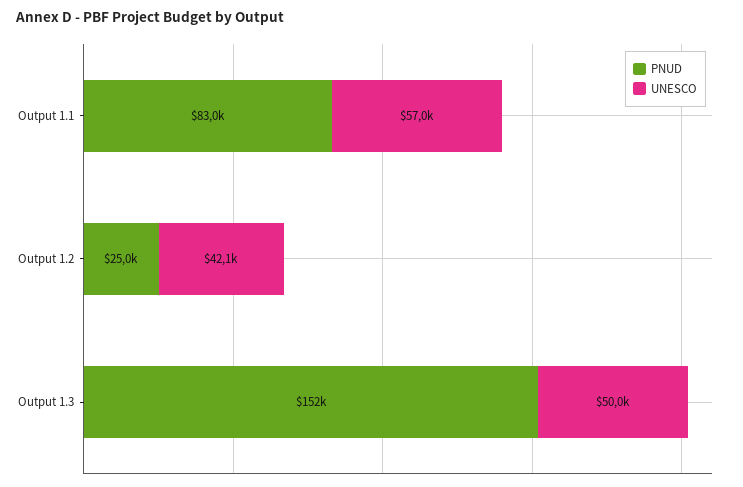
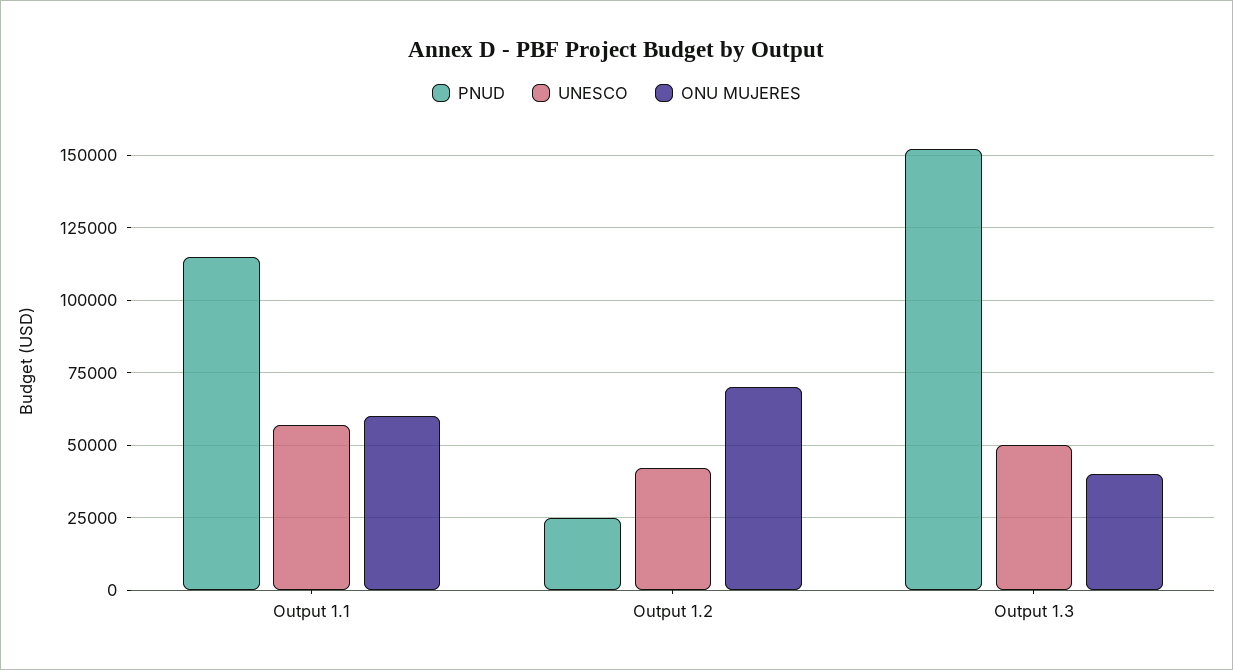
  {
    "PNUD": {
-     "Output 1.1": 83000,
+     "Output 1.1": 115000,
      "Output 1.2": 25000,
      "Output 1.3": 152000
    },
    "UNESCO": {
      "Output 1.1": 57000,
      "Output 1.2": 42100,
      "Output 1.3": 50000
-   }
+   },
+   "ONU MUJERES": {
+     "Output 1.1": 60000,
+     "Output 1.2": 70000,
+     "Output 1.3": 40000
+   }
  }

